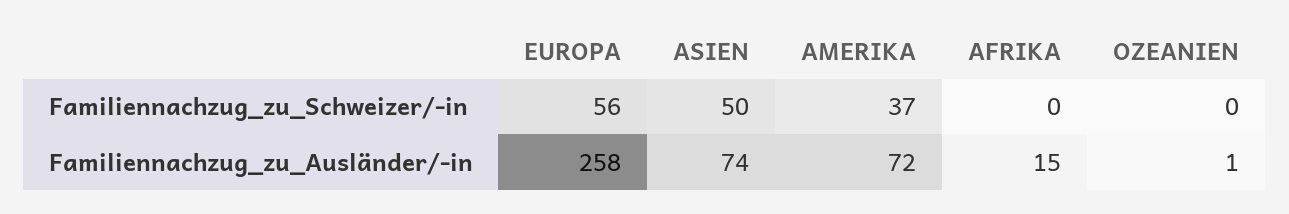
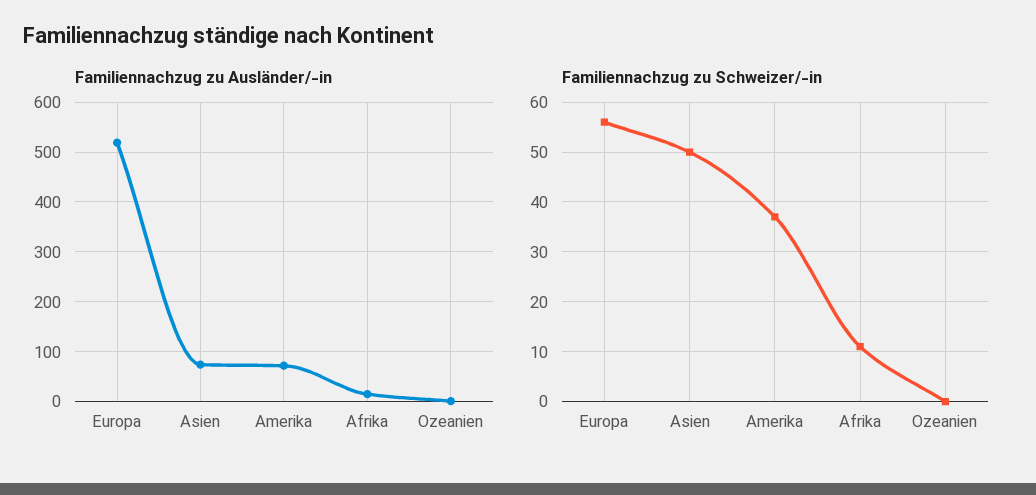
  {
    "Familiennachzug_zu_Schweizer/-in": {
      "EUROPA": 56,
      "ASIEN": 50,
      "AMERIKA": 37,
-     "AFRIKA": 0,
+     "AFRIKA": 10,
      "OZEANIEN": 0
    },
    "Familiennachzug_zu_Ausländer/-in": {
-     "EUROPA": 258,
+     "EUROPA": 520,
      "ASIEN": 74,
      "AMERIKA": 72,
      "AFRIKA": 15,
      "OZEANIEN": 1
    }
  }

